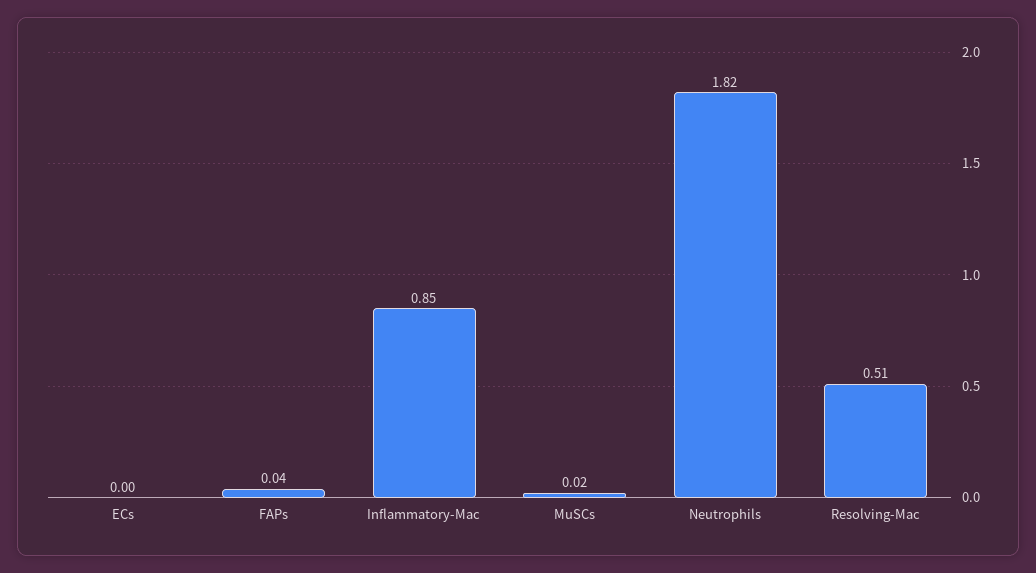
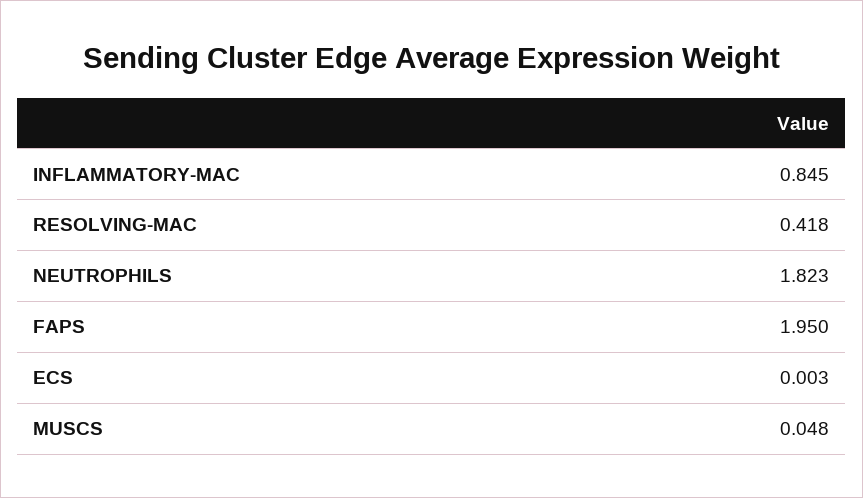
  {
    "ECs": 0.003,
-   "FAPs": 0.04,
+   "FAPs": 1.95,
    "Inflammatory-Mac": 0.845,
-   "MuSCs": 0.02,
+   "MuSCs": 0.048,
    "Neutrophils": 1.823,
-   "Resolving-Mac": 0.51
+   "Resolving-Mac": 0.418
  }

